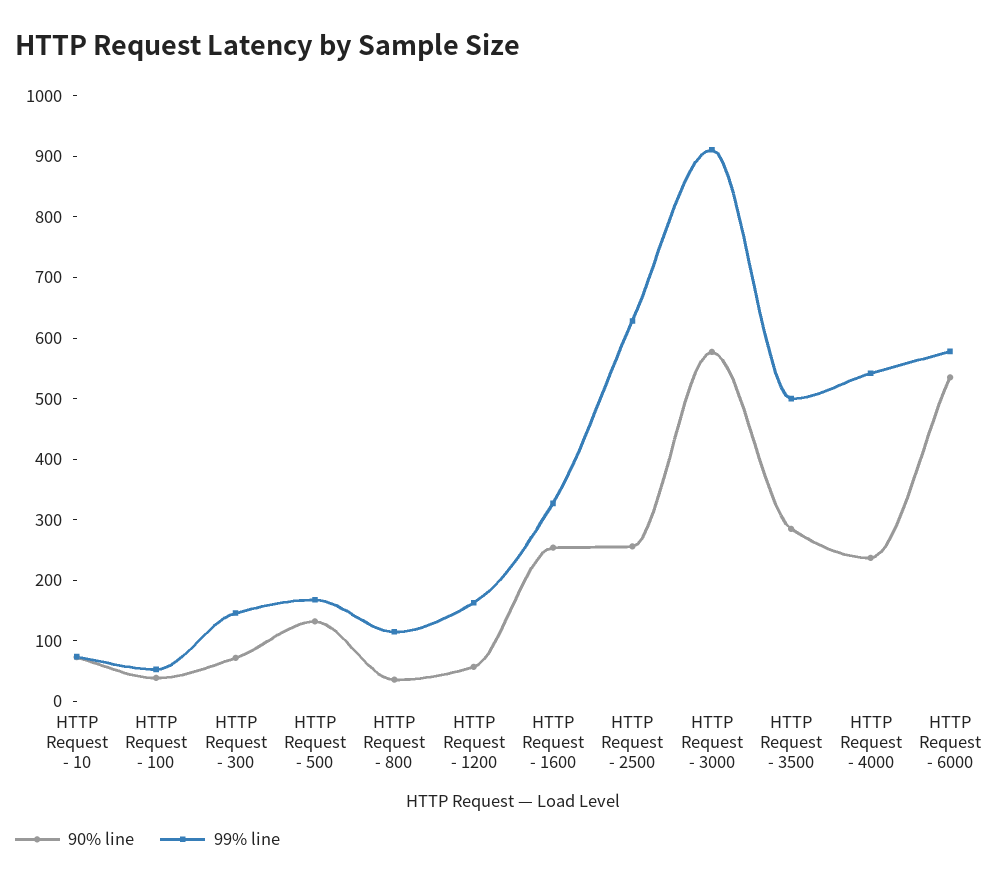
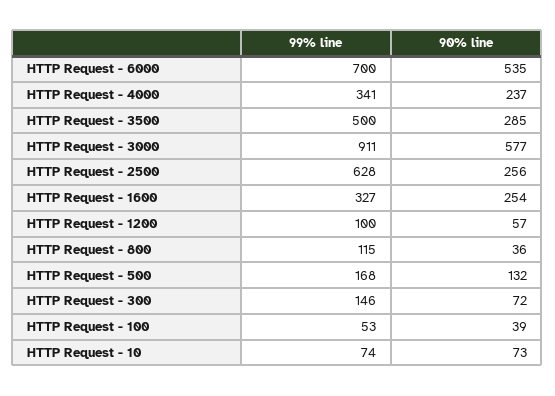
  {
    "90% line": {
      "HTTP Request - 10": 73,
      "HTTP Request - 100": 39,
      "HTTP Request - 300": 72,
      "HTTP Request - 500": 132,
      "HTTP Request - 800": 36,
      "HTTP Request - 1200": 57,
      "HTTP Request - 1600": 254,
      "HTTP Request - 2500": 256,
      "HTTP Request - 3000": 577,
      "HTTP Request - 3500": 285,
      "HTTP Request - 4000": 237,
      "HTTP Request - 6000": 535
    },
    "99% line": {
      "HTTP Request - 10": 74,
      "HTTP Request - 100": 53,
      "HTTP Request - 300": 146,
      "HTTP Request - 500": 168,
      "HTTP Request - 800": 115,
-     "HTTP Request - 1200": 160,
+     "HTTP Request - 1200": 100,
      "HTTP Request - 1600": 327,
      "HTTP Request - 2500": 628,
      "HTTP Request - 3000": 911,
      "HTTP Request - 3500": 500,
-     "HTTP Request - 4000": 540,
+     "HTTP Request - 4000": 341,
-     "HTTP Request - 6000": 580
+     "HTTP Request - 6000": 700
    }
  }

